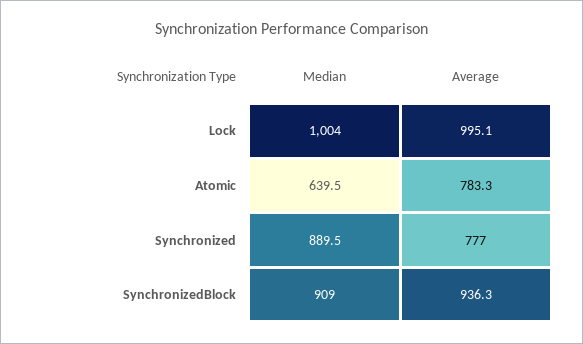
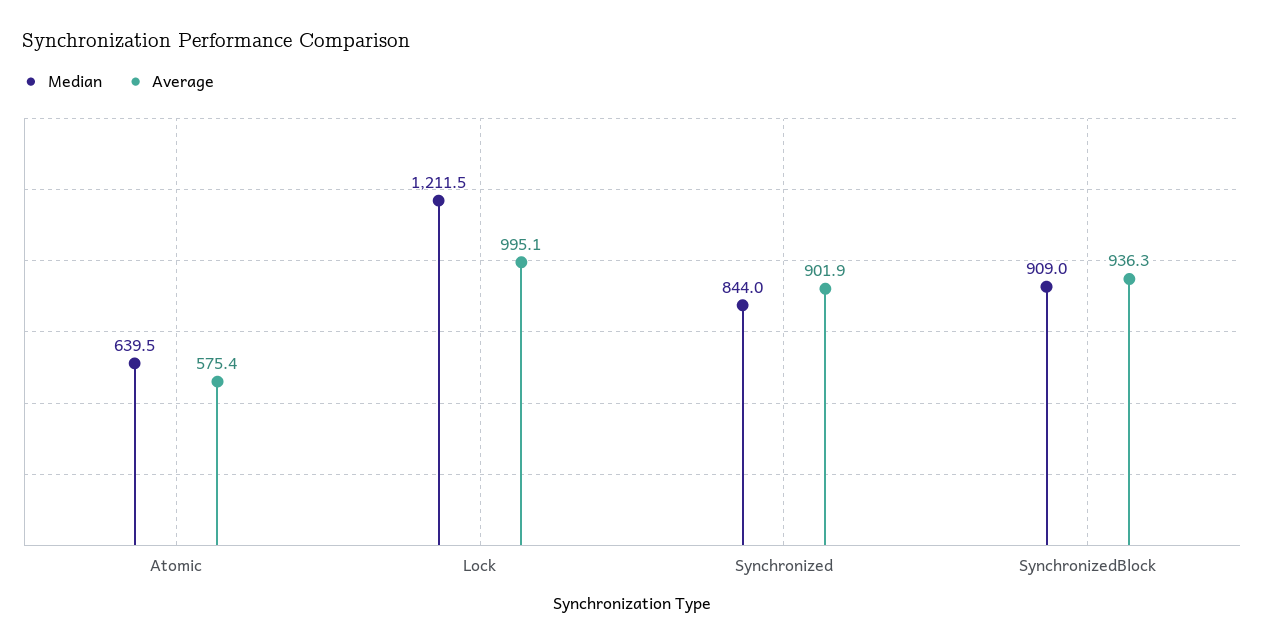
  {
    "Median": {
-     "Lock": 1004,
+     "Lock": 1211.5,
      "Atomic": 639.5,
-     "Synchronized": 889.5,
+     "Synchronized": 844,
      "SynchronizedBlock": 909
    },
    "Average": {
      "Lock": 995.1,
-     "Atomic": 783.3,
+     "Atomic": 575.4,
-     "Synchronized": 777,
+     "Synchronized": 901.9,
      "SynchronizedBlock": 936.3
    }
  }

